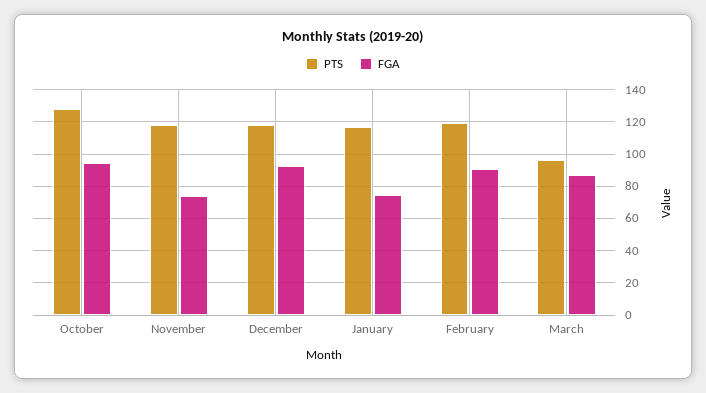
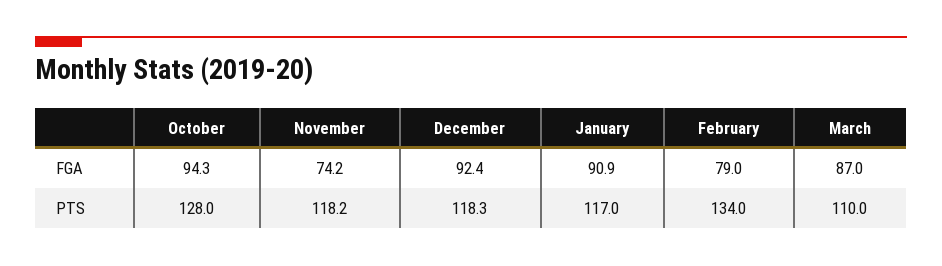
  {
    "PTS": {
      "October": 128,
      "November": 118.2,
      "December": 118.3,
      "January": 117,
-     "February": 120,
+     "February": 134,
-     "March": 95
+     "March": 110
    },
    "FGA": {
      "October": 94.3,
      "November": 74.2,
      "December": 92.4,
-     "January": 75,
+     "January": 90.9,
-     "February": 90,
+     "February": 79,
      "March": 87
    }
  }

